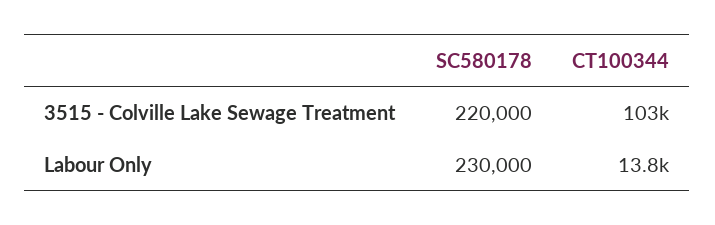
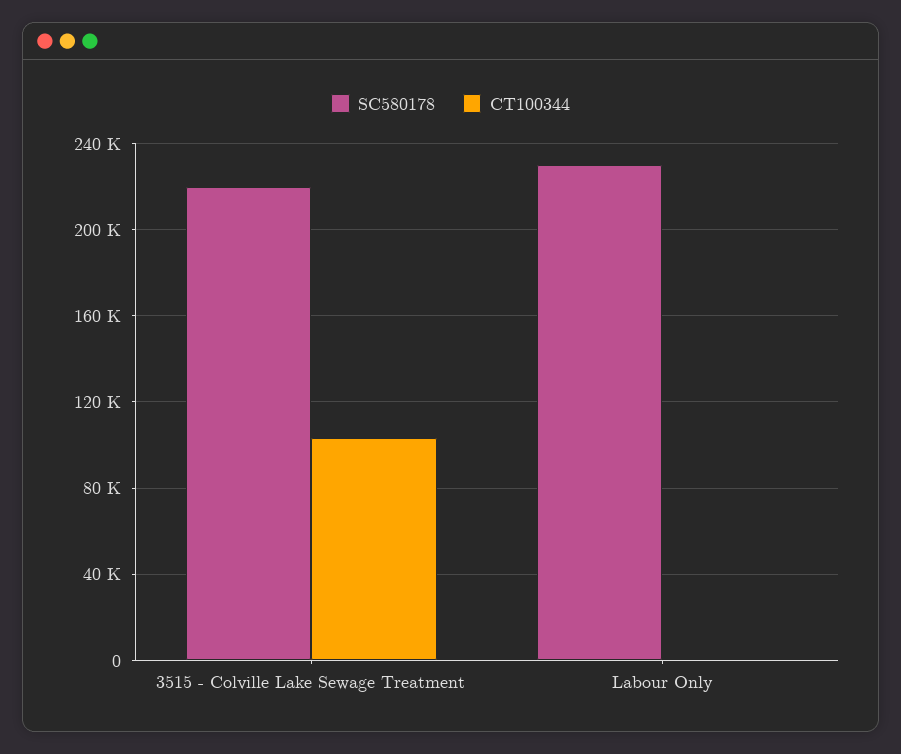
  {
    "SC580178": {
      "3515 - Colville Lake Sewage Treatment": 220000,
      "Labour Only": 230000
    },
    "CT100344": {
      "3515 - Colville Lake Sewage Treatment": 103000,
-     "Labour Only": 13800
+     "Labour Only": 0
    }
  }

